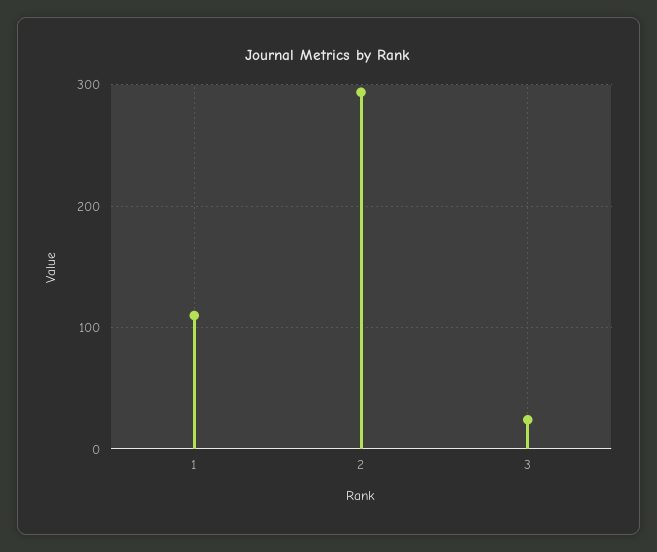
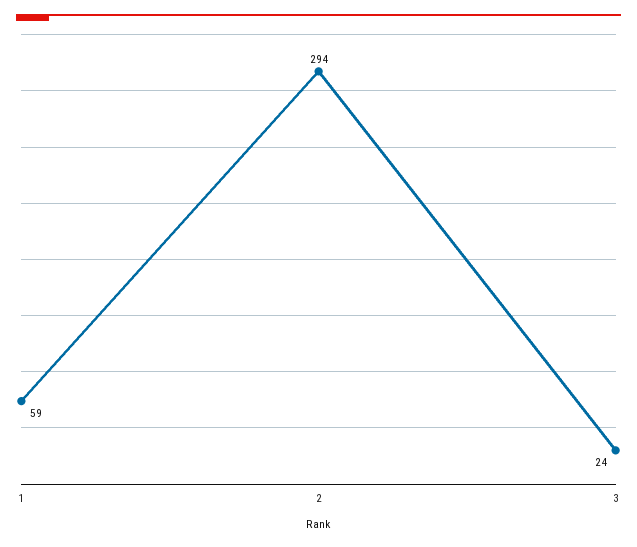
  {
-   "1": 110,
+   "1": 59,
    "2": 294,
    "3": 24
  }

